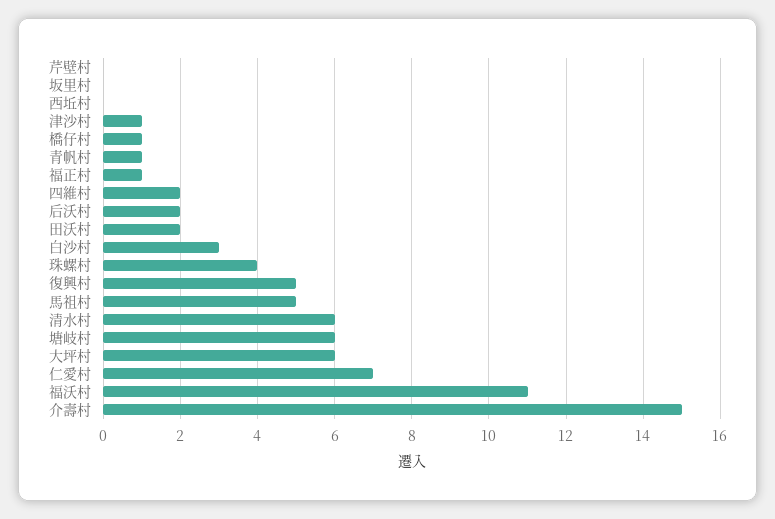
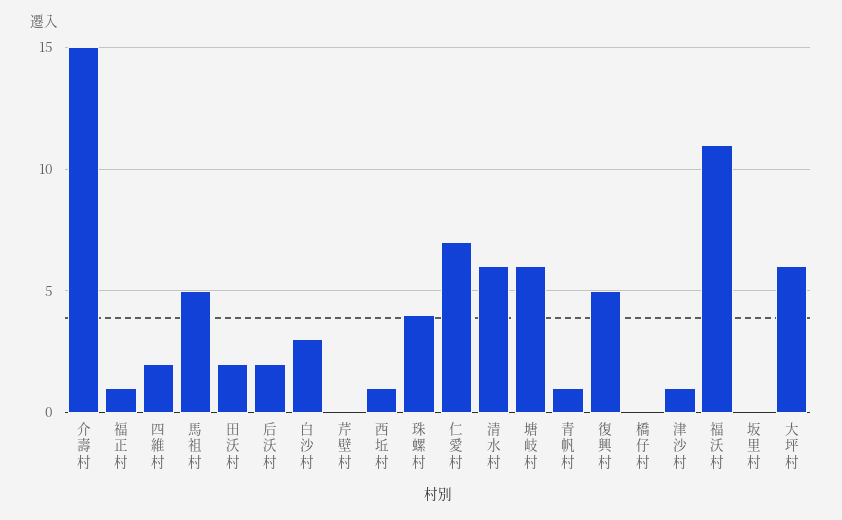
  {
    "芹壁村": 0,
    "坂里村": 0,
-   "西坵村": 0,
+   "西坵村": 1,
    "津沙村": 1,
-   "橋仔村": 1,
+   "橋仔村": 0,
    "青帆村": 1,
    "福正村": 1,
    "四維村": 2,
    "后沃村": 2,
    "田沃村": 2,
    "白沙村": 3,
    "珠螺村": 4,
    "復興村": 5,
    "馬祖村": 5,
    "清水村": 6,
    "塘岐村": 6,
    "大坪村": 6,
    "仁愛村": 7,
    "福沃村": 11,
    "介壽村": 15
  }

